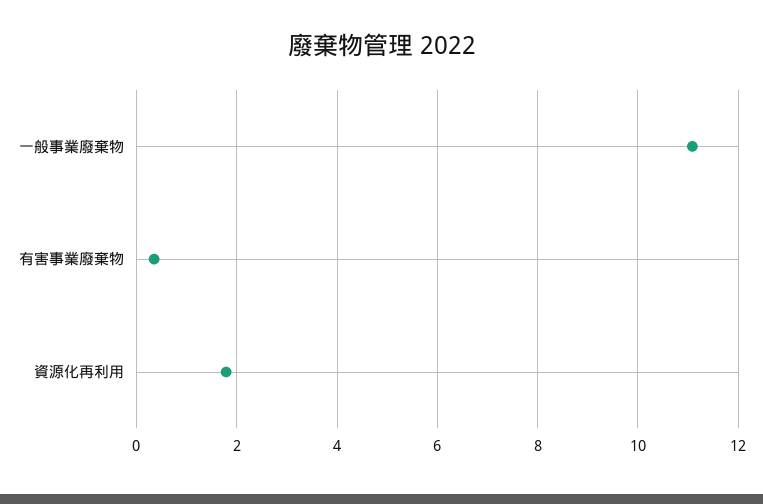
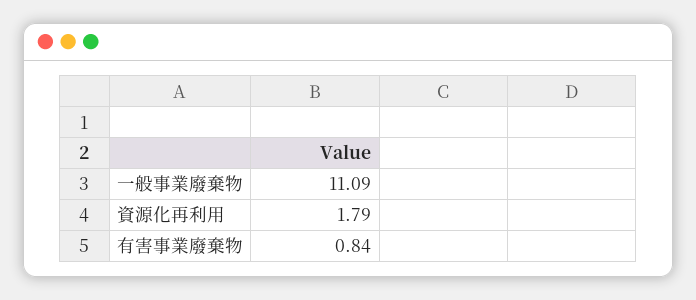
  {
    "一般事業廢棄物": 11.09,
-   "有害事業廢棄物": 0.4,
+   "有害事業廢棄物": 0.84,
    "資源化再利用": 1.79
  }

